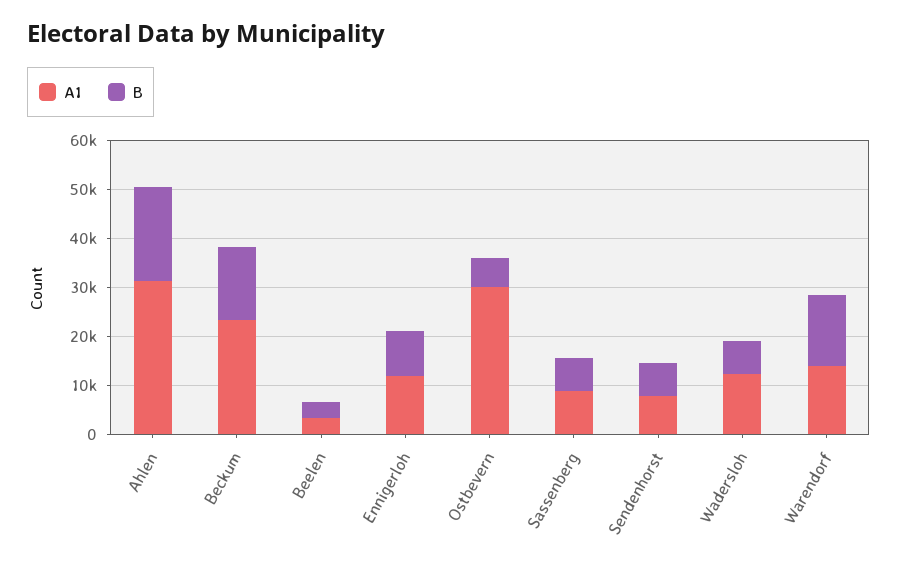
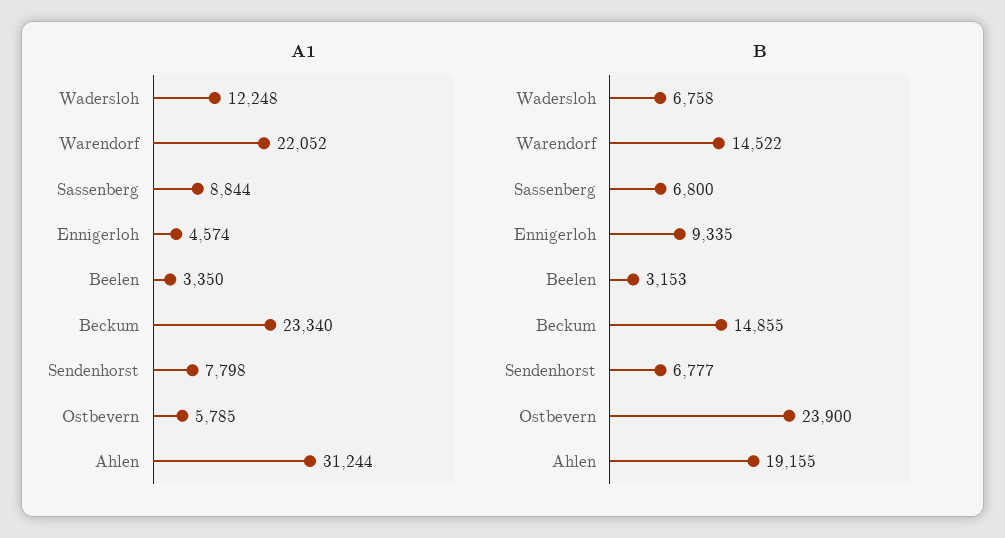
  {
    "A1": {
      "Ahlen": 31244,
      "Beckum": 23340,
      "Beelen": 3350,
-     "Ennigerloh": 12000,
+     "Ennigerloh": 4574,
-     "Ostbevern": 30000,
+     "Ostbevern": 5785,
      "Sassenberg": 8844,
      "Sendenhorst": 7798,
      "Wadersloh": 12248,
-     "Warendorf": 14000
+     "Warendorf": 22052
    },
    "B": {
      "Ahlen": 19155,
      "Beckum": 14855,
      "Beelen": 3153,
      "Ennigerloh": 9335,
-     "Ostbevern": 6000,
+     "Ostbevern": 23900,
      "Sassenberg": 6800,
      "Sendenhorst": 6777,
      "Wadersloh": 6758,
      "Warendorf": 14522
    }
  }

